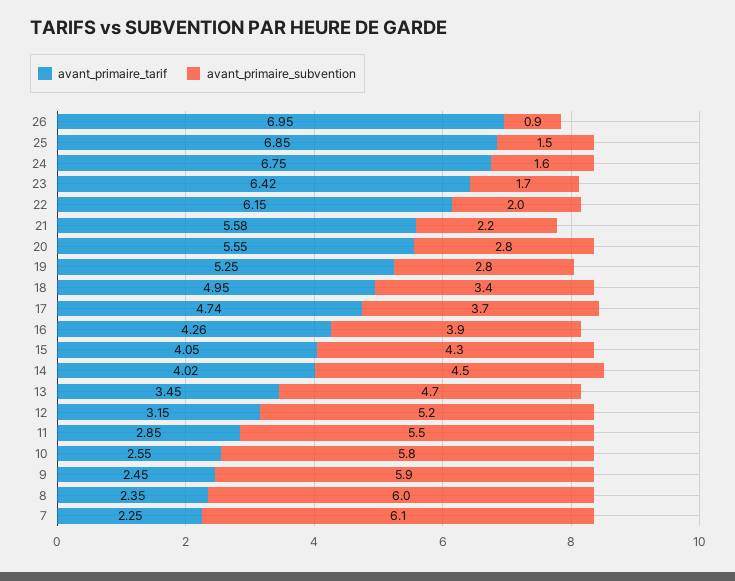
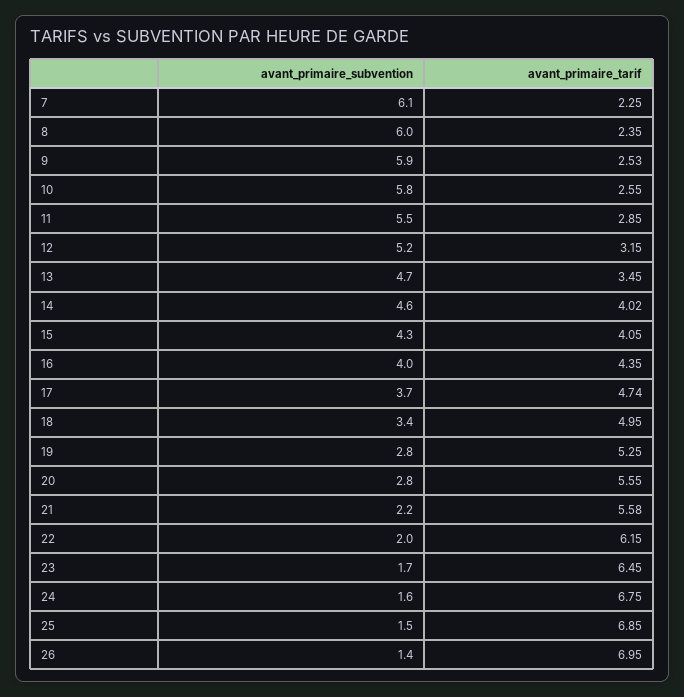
  {
    "avant_primaire_tarif": {
      "26": 6.95,
      "25": 6.85,
      "24": 6.75,
-     "23": 6.42,
+     "23": 6.45,
      "22": 6.15,
      "21": 5.58,
      "20": 5.55,
      "19": 5.25,
      "18": 4.95,
      "17": 4.74,
-     "16": 4.26,
+     "16": 4.35,
      "15": 4.05,
      "14": 4.02,
      "13": 3.45,
      "12": 3.15,
      "11": 2.85,
      "10": 2.55,
-     "9": 2.45,
+     "9": 2.53,
      "8": 2.35,
      "7": 2.25
    },
    "avant_primaire_subvention": {
-     "26": 0.9,
+     "26": 1.4,
      "25": 1.5,
      "24": 1.6,
      "23": 1.7,
      "22": 2,
      "21": 2.2,
      "20": 2.8,
      "19": 2.8,
      "18": 3.4,
      "17": 3.7,
-     "16": 3.9,
+     "16": 4,
      "15": 4.3,
-     "14": 4.5,
+     "14": 4.6,
      "13": 4.7,
      "12": 5.2,
      "11": 5.5,
      "10": 5.8,
      "9": 5.9,
      "8": 6,
      "7": 6.1
    }
  }

